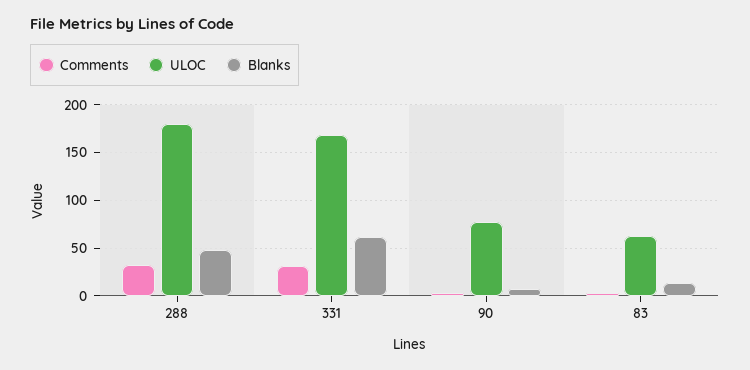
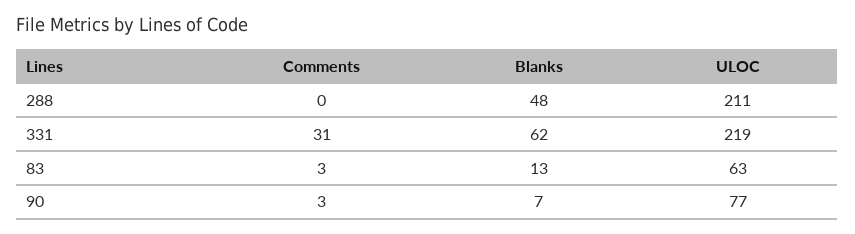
  {
    "Comments": {
-     "288": 30,
+     "288": 0,
      "331": 31,
      "90": 3,
      "83": 3
    },
    "ULOC": {
-     "288": 180,
+     "288": 211,
-     "331": 170,
+     "331": 219,
      "90": 77,
      "83": 63
    },
    "Blanks": {
      "288": 48,
      "331": 62,
      "90": 7,
      "83": 13
    }
  }

